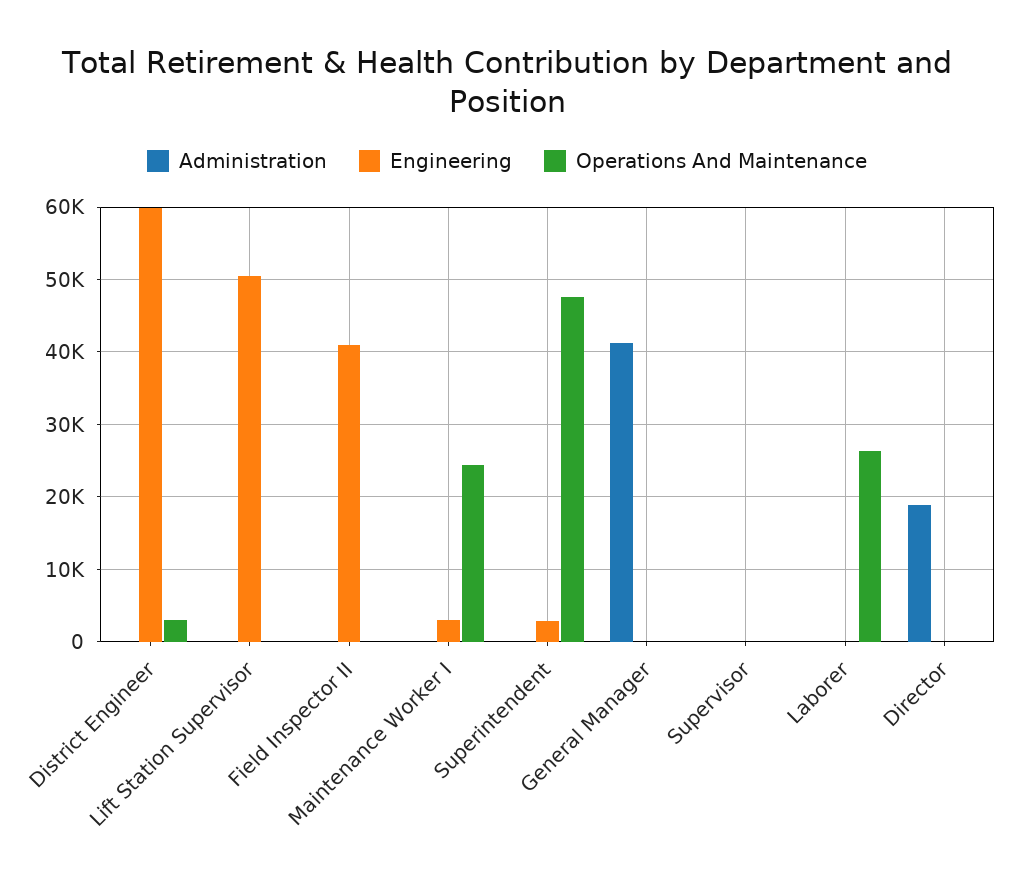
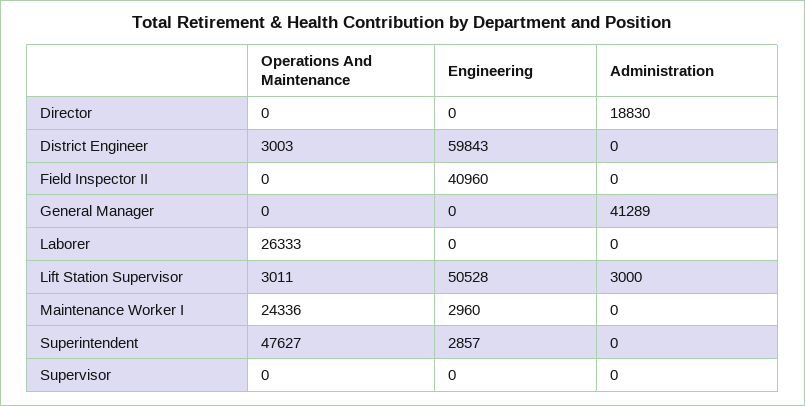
  {
    "Administration": {
      "District Engineer": 0,
-     "Lift Station Supervisor": 0,
+     "Lift Station Supervisor": 3000,
      "Field Inspector II": 0,
      "Maintenance Worker I": 0,
      "Superintendent": 0,
      "General Manager": 41289,
      "Supervisor": 0,
      "Laborer": 0,
      "Director": 18830
    },
    "Engineering": {
      "District Engineer": 59843,
      "Lift Station Supervisor": 50528,
      "Field Inspector II": 40960,
      "Maintenance Worker I": 2960,
      "Superintendent": 2857,
      "General Manager": 0,
      "Supervisor": 0,
      "Laborer": 0,
      "Director": 0
    },
    "Operations And Maintenance": {
      "District Engineer": 3003,
-     "Lift Station Supervisor": 0,
+     "Lift Station Supervisor": 3011,
      "Field Inspector II": 0,
      "Maintenance Worker I": 24336,
      "Superintendent": 47627,
      "General Manager": 0,
      "Supervisor": 0,
      "Laborer": 26333,
      "Director": 0
    }
  }

